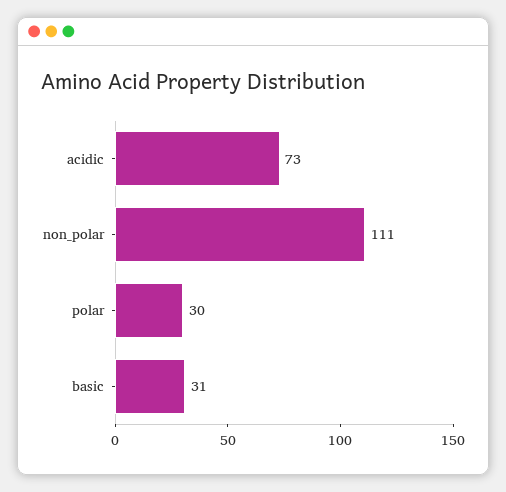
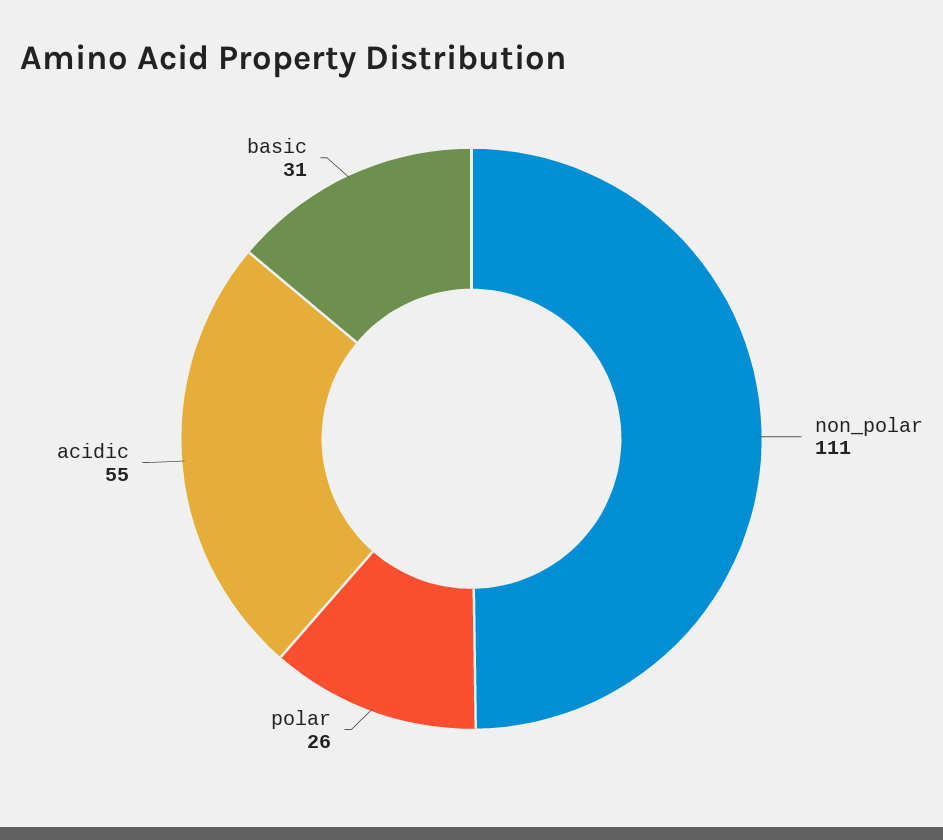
  {
-   "acidic": 73,
+   "acidic": 55,
    "non_polar": 111,
-   "polar": 30,
+   "polar": 26,
    "basic": 31
  }

